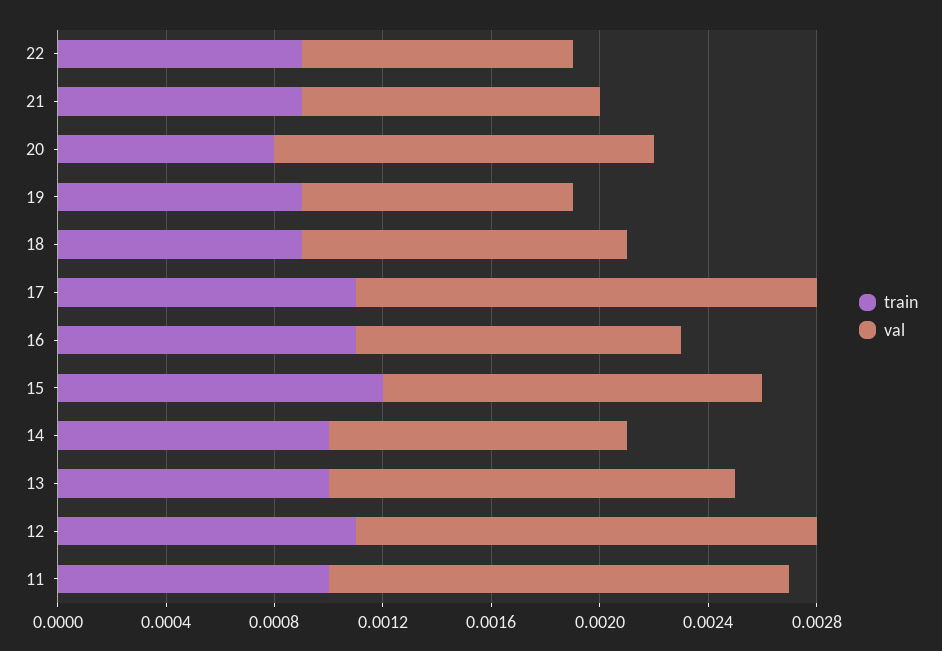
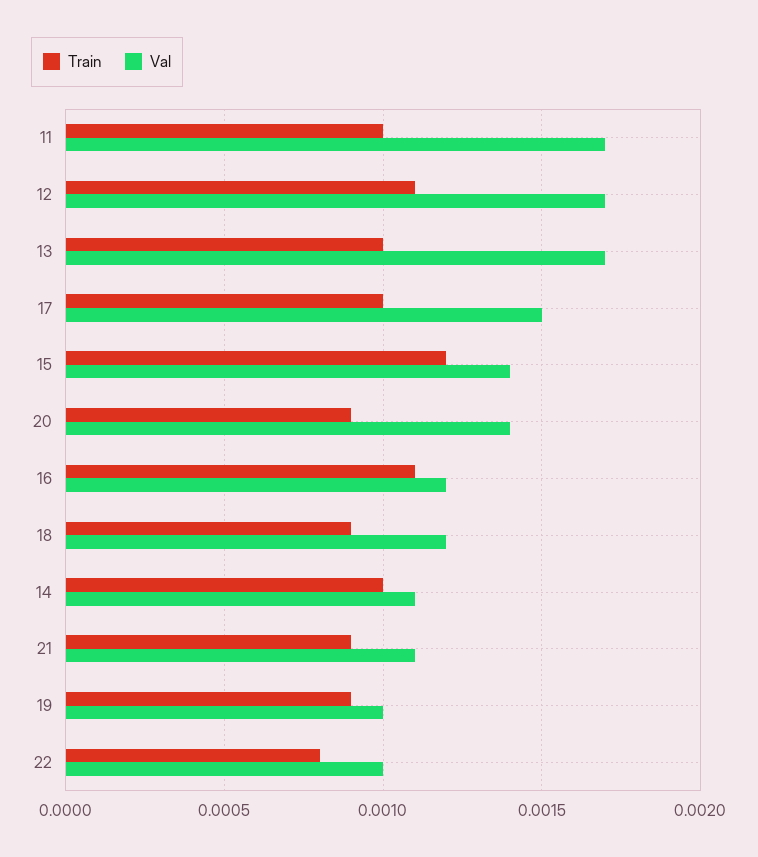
  {
    "train": {
-     "22": 0.0009,
+     "22": 0.0008,
      "21": 0.0009,
-     "20": 0.0008,
+     "20": 0.0009,
      "19": 0.0009,
      "18": 0.0009,
-     "17": 0.0011,
+     "17": 0.001,
      "16": 0.0011,
      "15": 0.0012,
      "14": 0.001,
      "13": 0.001,
      "12": 0.0011,
      "11": 0.001
    },
    "val": {
      "22": 0.001,
      "21": 0.0011,
      "20": 0.0014,
      "19": 0.001,
      "18": 0.0012,
-     "17": 0.0017,
+     "17": 0.0015,
      "16": 0.0012,
      "15": 0.0014,
      "14": 0.0011,
-     "13": 0.0015,
+     "13": 0.0017,
      "12": 0.0017,
      "11": 0.0017
    }
  }

